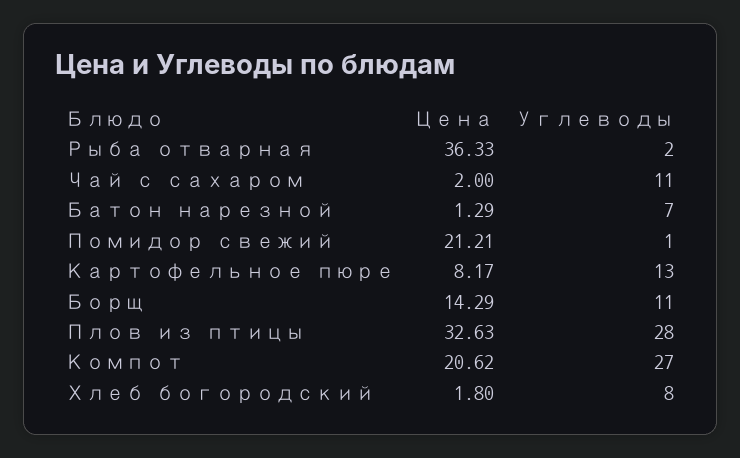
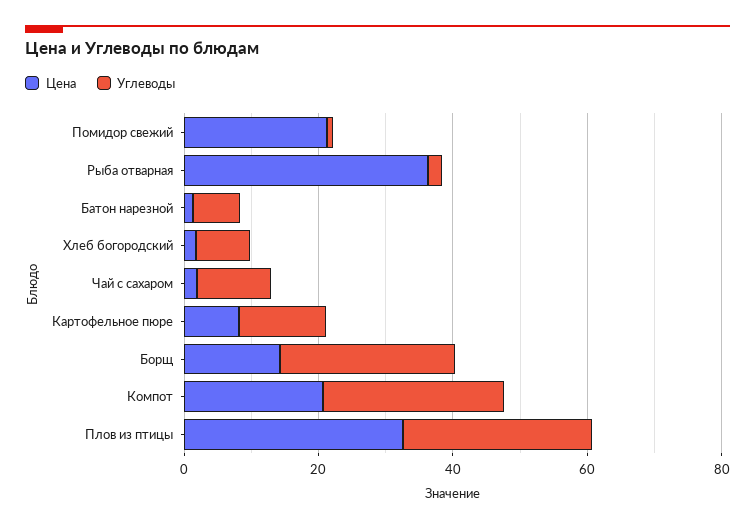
  {
    "Цена": {
      "Рыба отварная": 36.33,
      "Чай с сахаром": 2,
      "Батон нарезной": 1.29,
      "Помидор свежий": 21.21,
      "Картофельное пюре": 8.17,
      "Борщ": 14.29,
      "Плов из птицы": 32.63,
      "Компот": 20.62,
      "Хлеб богородский": 1.8
    },
    "Углеводы": {
      "Рыба отварная": 2,
      "Чай с сахаром": 11,
      "Батон нарезной": 7,
      "Помидор свежий": 1,
      "Картофельное пюре": 13,
-     "Борщ": 11,
+     "Борщ": 25,
      "Плов из птицы": 28,
      "Компот": 27,
      "Хлеб богородский": 8
    }
  }

